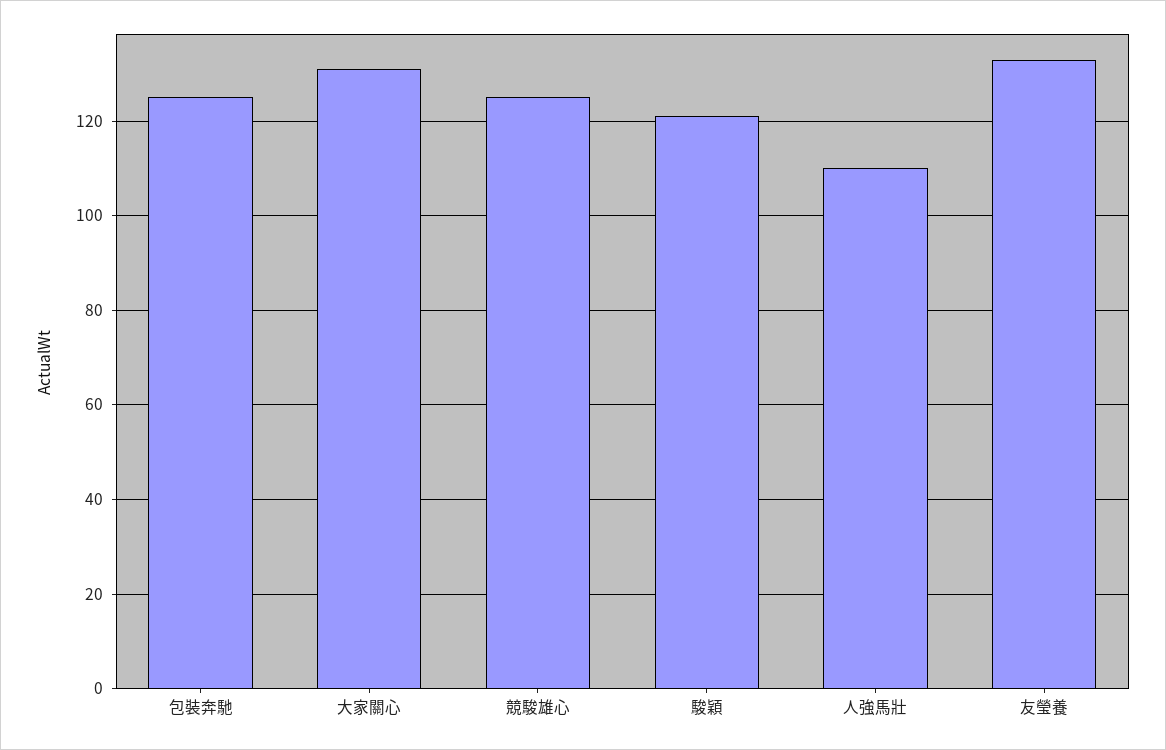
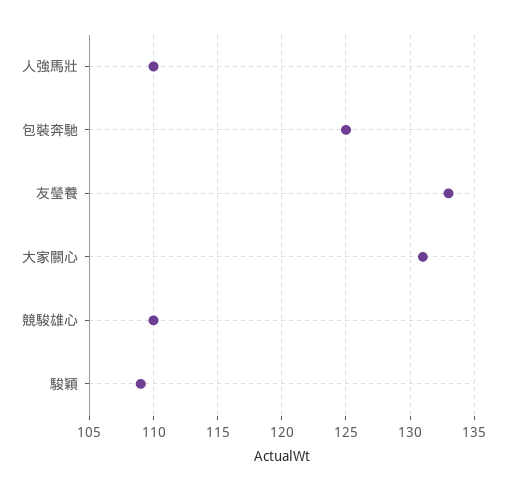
  {
    "包裝奔馳": 125,
    "大家關心": 131,
-   "競駿雄心": 125,
+   "競駿雄心": 110,
-   "駿穎": 120,
+   "駿穎": 109,
    "人強馬壯": 110,
    "友瑩養": 133
  }

